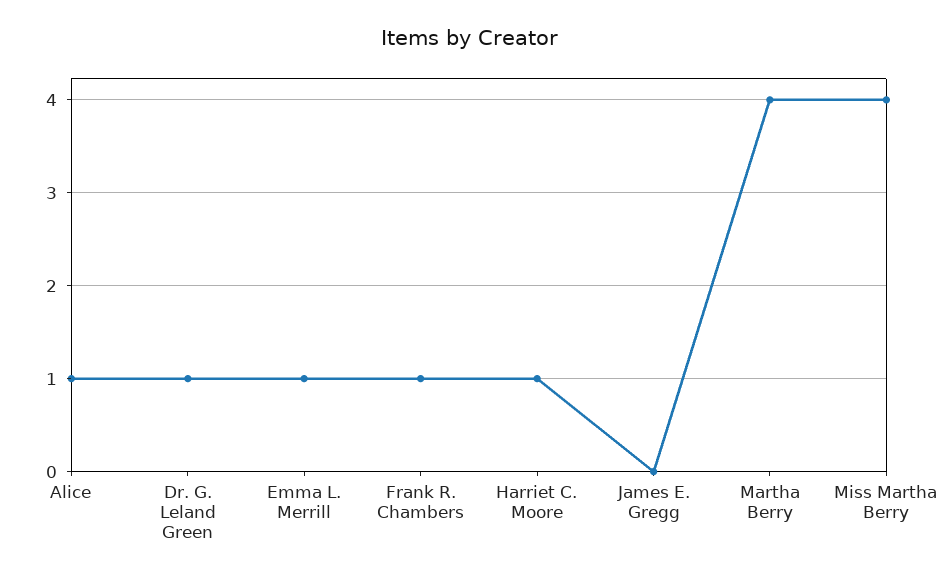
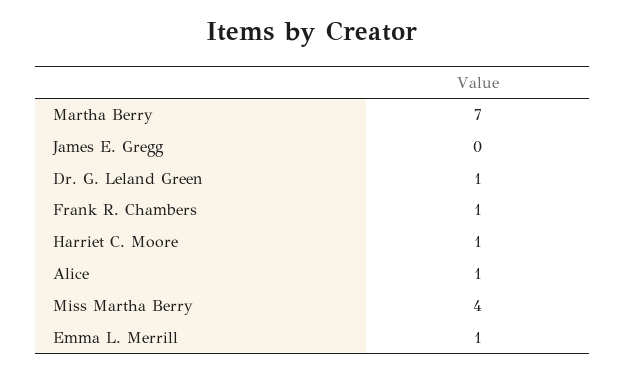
  {
    "Alice": 1,
    "Dr. G. Leland Green": 1,
    "Emma L. Merrill": 1,
    "Frank R. Chambers": 1,
    "Harriet C. Moore": 1,
    "James E. Gregg": 0,
-   "Martha Berry": 4,
+   "Martha Berry": 7,
    "Miss Martha Berry": 4
  }

